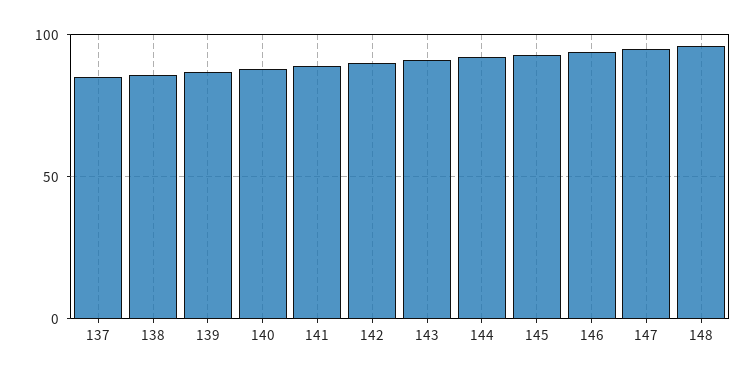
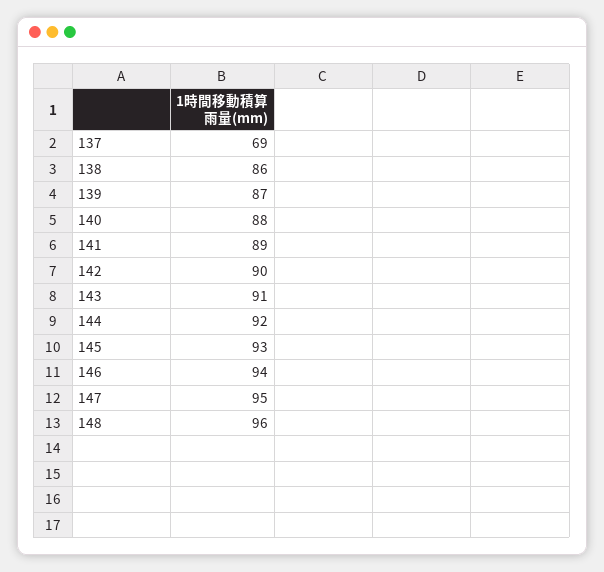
  {
-   "137": 85,
+   "137": 69,
    "138": 86,
    "139": 87,
    "140": 88,
    "141": 89,
    "142": 90,
    "143": 91,
    "144": 92,
    "145": 93,
    "146": 94,
    "147": 95,
    "148": 96
  }

